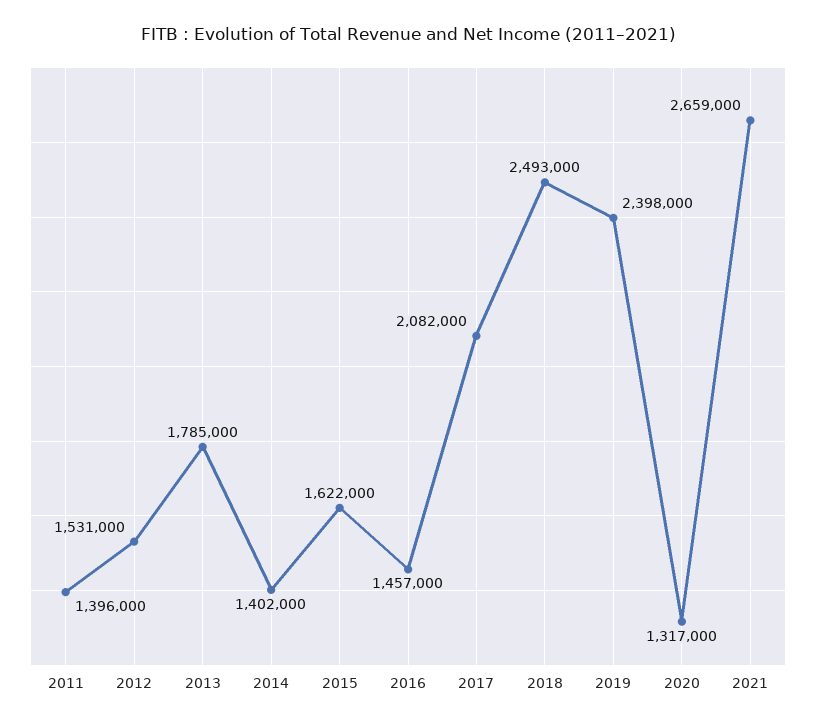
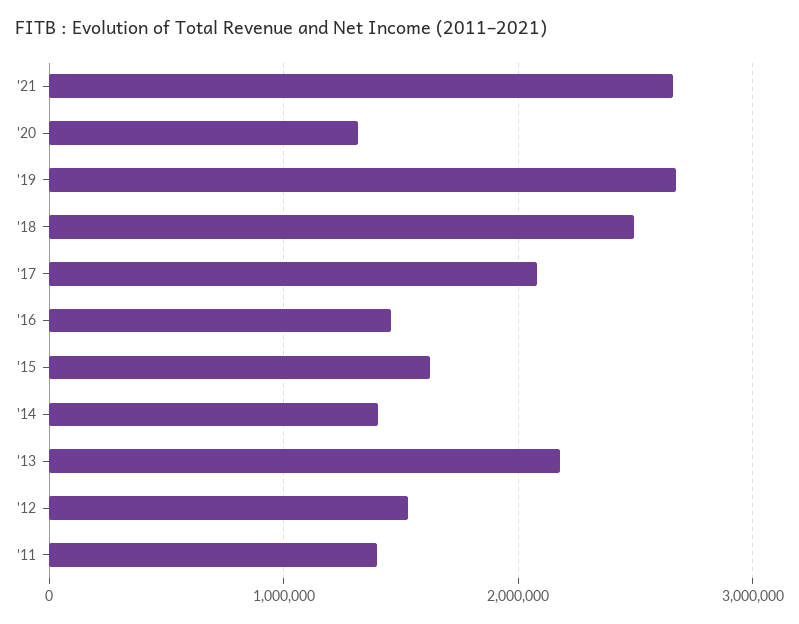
  {
    "2011": 1396000,
    "2012": 1531000,
-   "2013": 1785000,
+   "2013": 2200000,
    "2014": 1402000,
    "2015": 1622000,
    "2016": 1457000,
    "2017": 2082000,
    "2018": 2493000,
-   "2019": 2398000,
+   "2019": 2700000,
    "2020": 1317000,
    "2021": 2659000
  }

